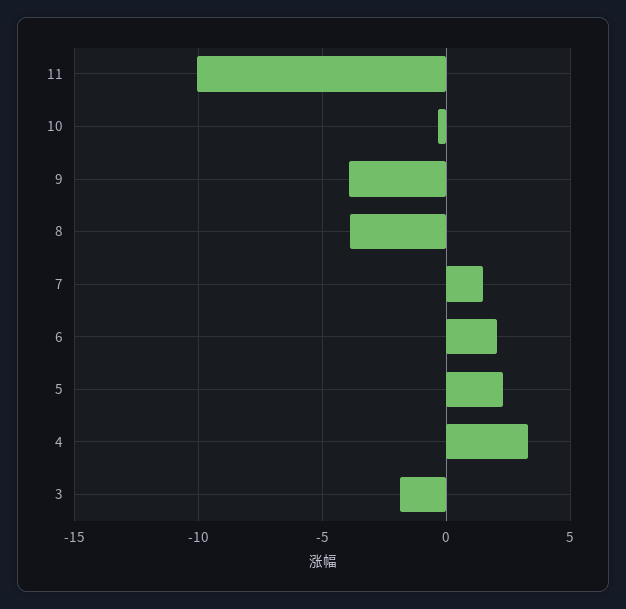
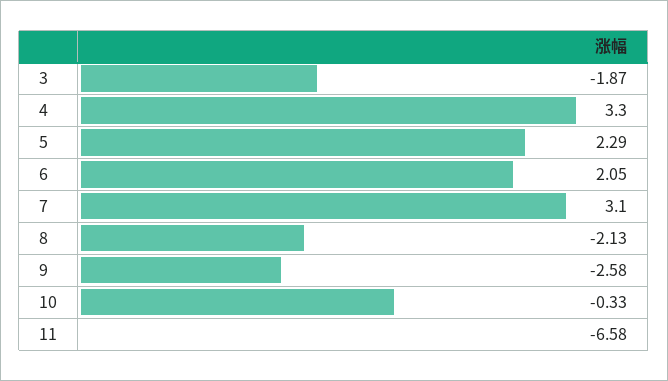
  {
-   "11": -10,
+   "11": -6.58,
    "10": -0.33,
-   "9": -4,
+   "9": -2.58,
-   "8": -4,
+   "8": -2.13,
-   "7": 1.5,
+   "7": 3.1,
    "6": 2.05,
    "5": 2.29,
    "4": 3.3,
    "3": -1.87
  }

